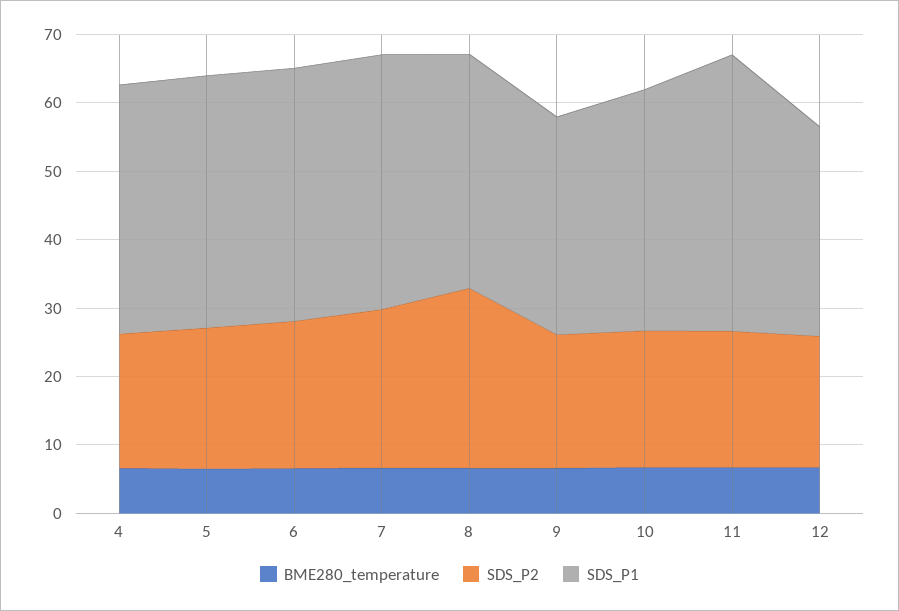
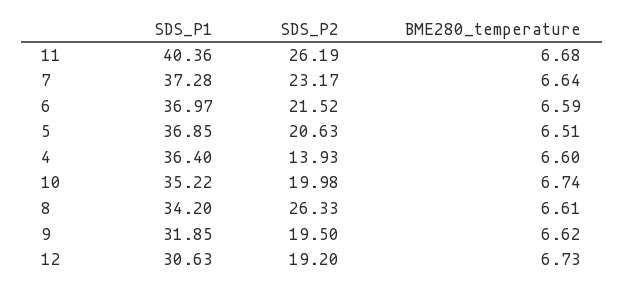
  {
    "BME280_temperature": {
      "4": 6.6,
      "5": 6.51,
      "6": 6.59,
      "7": 6.64,
      "8": 6.61,
      "9": 6.62,
      "10": 6.74,
      "11": 6.68,
      "12": 6.73
    },
    "SDS_P2": {
-     "4": 20,
+     "4": 13.93,
      "5": 20.63,
      "6": 21.52,
      "7": 23.17,
      "8": 26.33,
      "9": 19.5,
      "10": 19.98,
-     "11": 20,
+     "11": 26.19,
      "12": 19.2
    },
    "SDS_P1": {
      "4": 36.4,
      "5": 36.85,
      "6": 36.97,
      "7": 37.28,
      "8": 34.2,
      "9": 31.85,
      "10": 35.22,
      "11": 40.36,
      "12": 30.63
    }
  }

